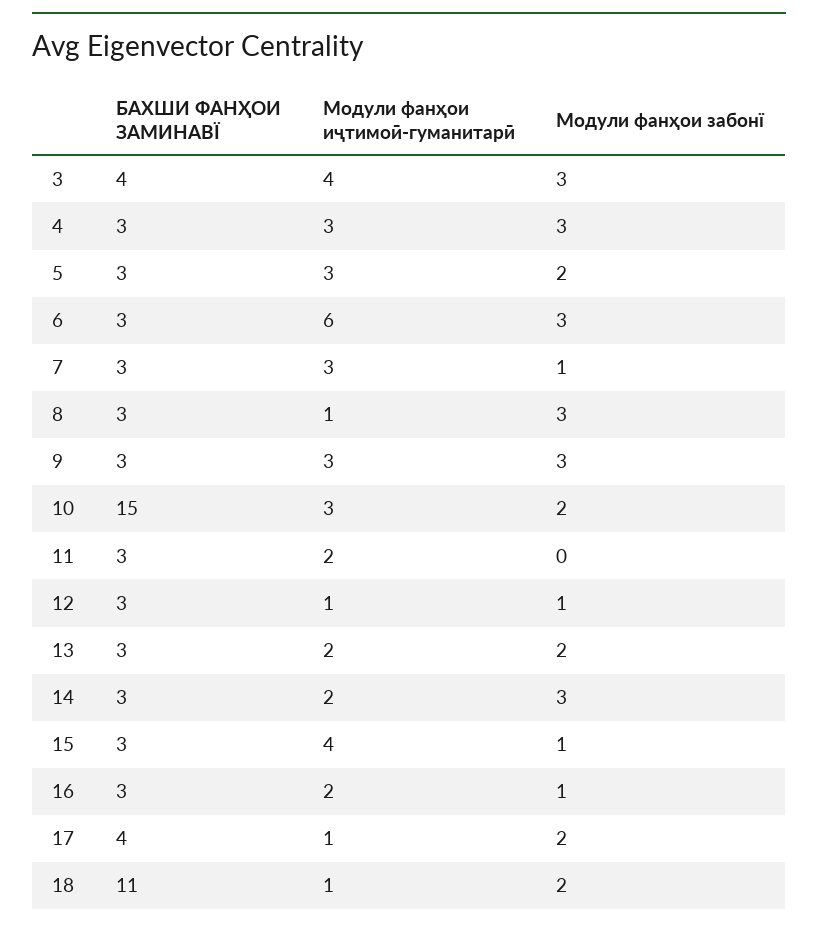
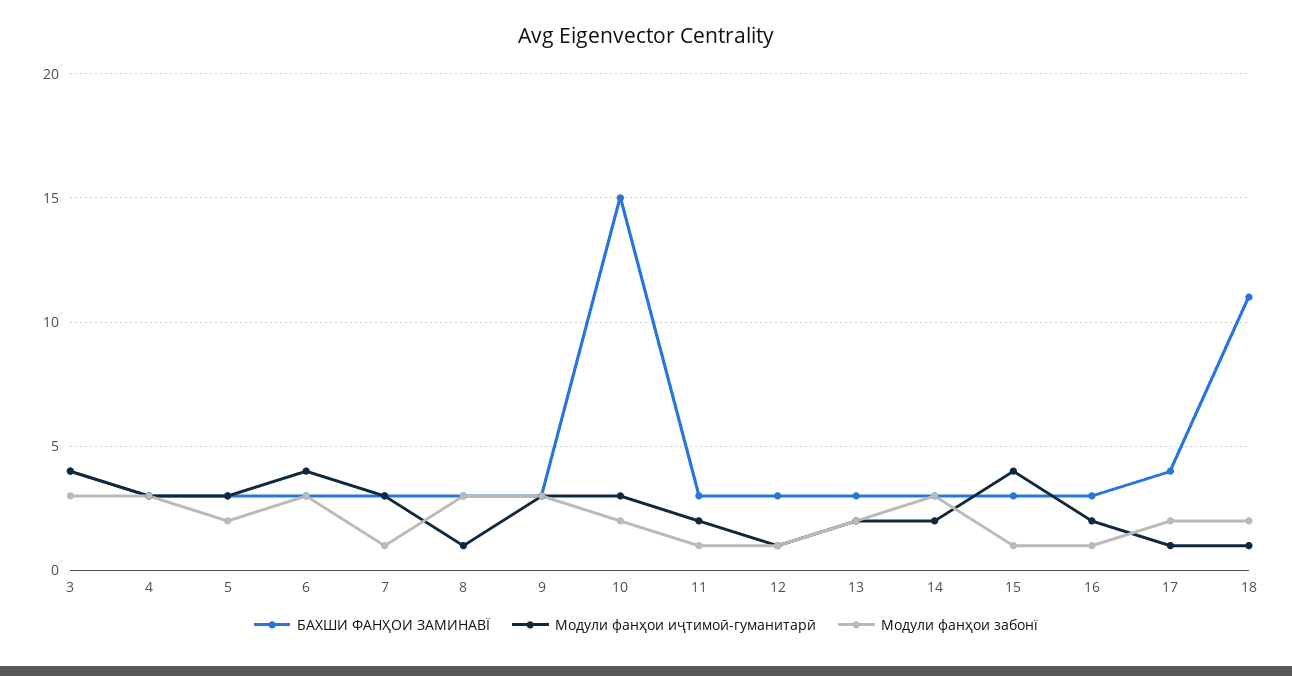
  {
    "БАХШИ ФАНҲОИ ЗАМИНАВЇ": {
      "3": 4,
      "4": 3,
      "5": 3,
      "6": 3,
      "7": 3,
      "8": 3,
      "9": 3,
      "10": 15,
      "11": 3,
      "12": 3,
      "13": 3,
      "14": 3,
      "15": 3,
      "16": 3,
      "17": 4,
      "18": 11
    },
    "Модули фанҳои иҷтимоӣ-гуманитарӣ": {
      "3": 4,
      "4": 3,
      "5": 3,
-     "6": 6,
+     "6": 4,
      "7": 3,
      "8": 1,
      "9": 3,
      "10": 3,
      "11": 2,
      "12": 1,
      "13": 2,
      "14": 2,
      "15": 4,
      "16": 2,
      "17": 1,
      "18": 1
    },
    "Модули фанҳои забонї": {
      "3": 3,
      "4": 3,
      "5": 2,
      "6": 3,
      "7": 1,
      "8": 3,
      "9": 3,
      "10": 2,
-     "11": 0,
+     "11": 1,
      "12": 1,
      "13": 2,
      "14": 3,
      "15": 1,
      "16": 1,
      "17": 2,
      "18": 2
    }
  }

